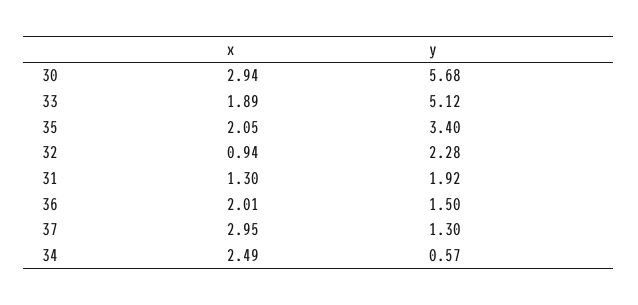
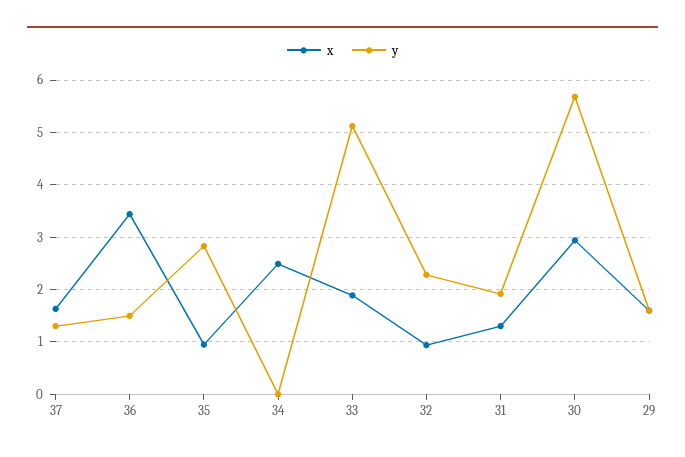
  {
    "x": {
      "30": 2.94,
      "33": 1.89,
-     "35": 2.05,
+     "35": 1,
      "32": 0.94,
      "31": 1.3,
-     "36": 2.01,
+     "36": 3.4,
-     "37": 2.95,
+     "37": 1.6,
-     "34": 2.49
+     "34": 2.49,
+     "29": 1.6
    },
    "y": {
      "30": 5.68,
      "33": 5.12,
-     "35": 3.4,
+     "35": 2.8,
      "32": 2.28,
      "31": 1.92,
      "36": 1.5,
      "37": 1.3,
-     "34": 0.57
+     "34": 0,
+     "29": 1.6
    }
  }

